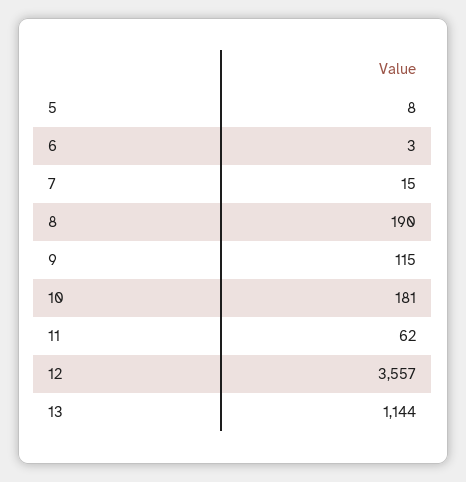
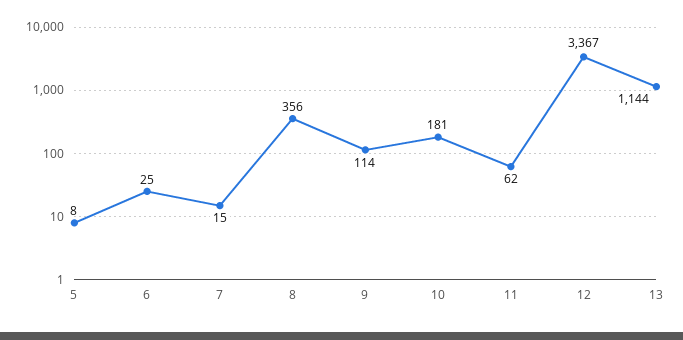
  {
    "5": 8,
-   "6": 3,
+   "6": 25,
    "7": 15,
-   "8": 190,
+   "8": 356,
-   "9": 115,
+   "9": 114,
    "10": 181,
    "11": 62,
-   "12": 3557,
+   "12": 3367,
    "13": 1144
  }

